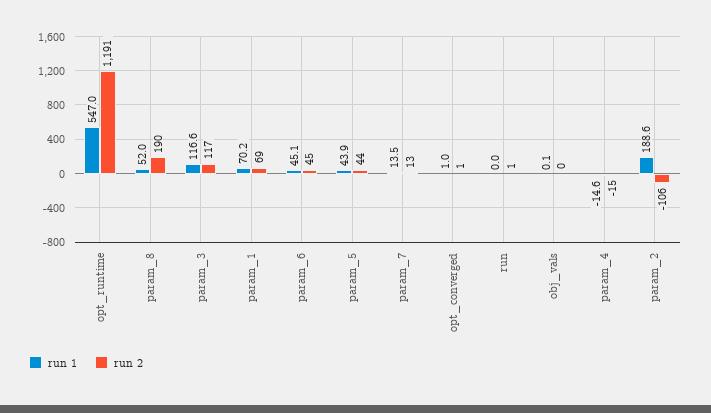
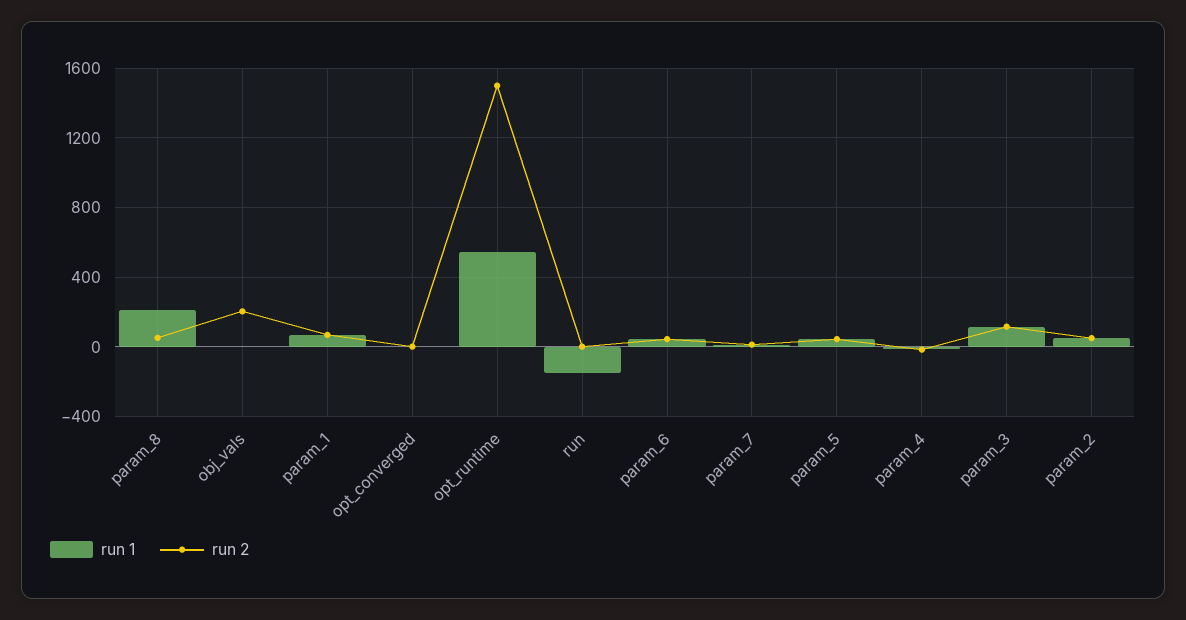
  {
    "run 1": {
      "opt_runtime": 547,
-     "param_8": 52,
+     "param_8": 200,
      "param_3": 116.6,
      "param_1": 70.2,
      "param_6": 45.1,
      "param_5": 43.9,
      "param_7": 13.5,
      "opt_converged": 1,
-     "run": 0,
+     "run": -150,
      "obj_vals": 0.1,
      "param_4": -14.6,
-     "param_2": 188.6
+     "param_2": 50
    },
    "run 2": {
-     "opt_runtime": 1191,
+     "opt_runtime": 1500,
-     "param_8": 190,
+     "param_8": 50,
      "param_3": 117,
      "param_1": 69,
      "param_6": 45,
      "param_5": 44,
      "param_7": 13,
      "opt_converged": 1,
      "run": 1,
-     "obj_vals": 0,
+     "obj_vals": 200,
      "param_4": -15,
-     "param_2": -106
+     "param_2": 50
    }
  }

